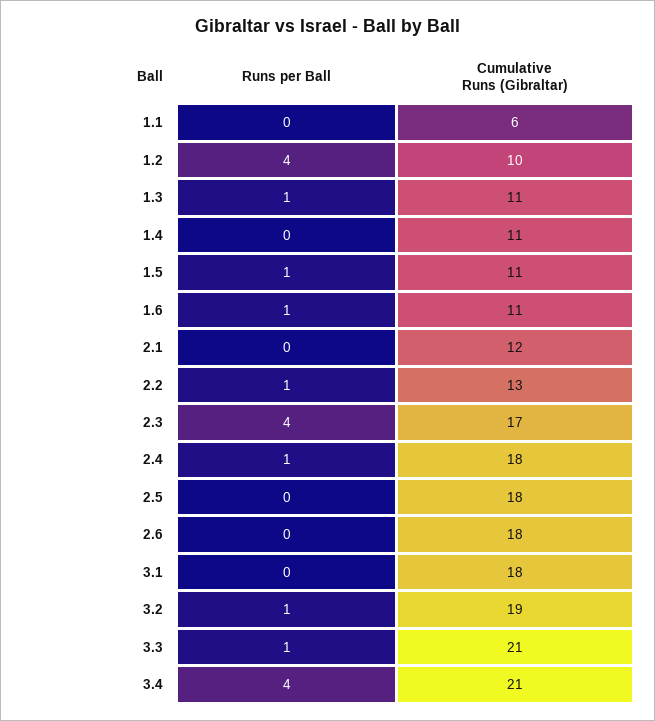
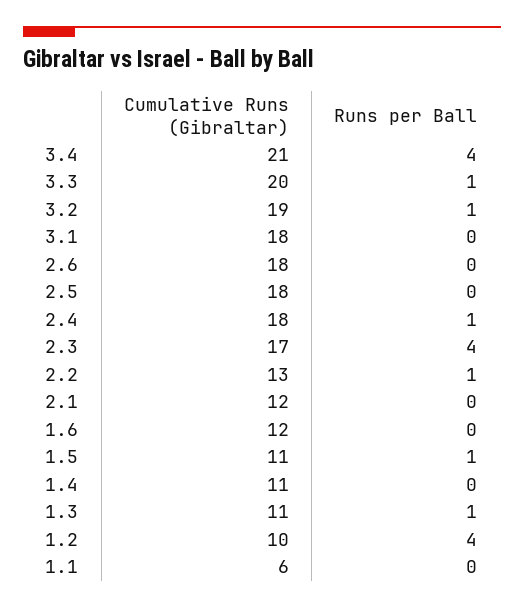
  {
    "Runs per Ball": {
      "1.1": 0,
      "1.2": 4,
      "1.3": 1,
      "1.4": 0,
      "1.5": 1,
-     "1.6": 1,
+     "1.6": 0,
      "2.1": 0,
      "2.2": 1,
      "2.3": 4,
      "2.4": 1,
      "2.5": 0,
      "2.6": 0,
      "3.1": 0,
      "3.2": 1,
      "3.3": 1,
      "3.4": 4
    },
    "Cumulative Runs (Gibraltar)": {
      "1.1": 6,
      "1.2": 10,
      "1.3": 11,
      "1.4": 11,
      "1.5": 11,
-     "1.6": 11,
+     "1.6": 12,
      "2.1": 12,
      "2.2": 13,
      "2.3": 17,
      "2.4": 18,
      "2.5": 18,
      "2.6": 18,
      "3.1": 18,
      "3.2": 19,
-     "3.3": 21,
+     "3.3": 20,
      "3.4": 21
    }
  }

